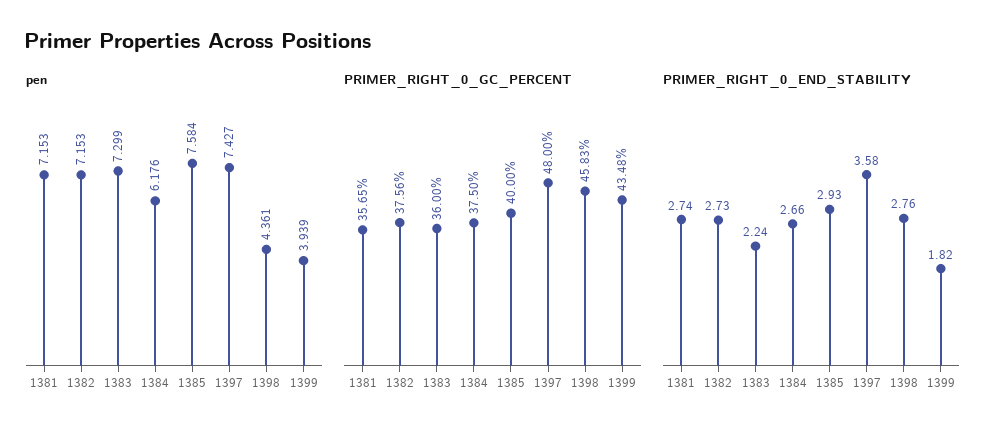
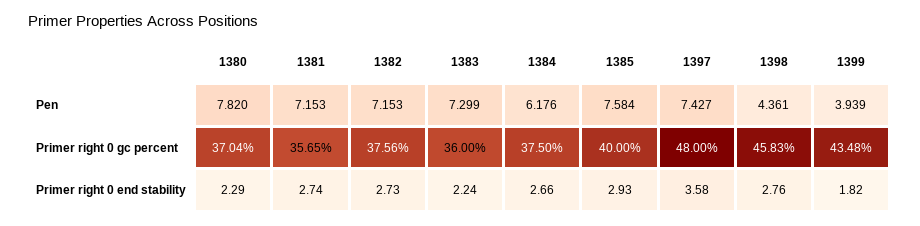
  {
    "pen": {
      "1381": 7.153,
      "1382": 7.153,
      "1383": 7.299,
      "1384": 6.176,
      "1385": 7.584,
      "1397": 7.427,
      "1398": 4.361,
-     "1399": 3.939
+     "1399": 3.939,
+     "1380": 7.82
    },
    "PRIMER_RIGHT_0_GC_PERCENT": {
      "1381": 35.65,
      "1382": 37.56,
      "1383": 36,
      "1384": 37.5,
      "1385": 40,
      "1397": 48,
      "1398": 45.83,
-     "1399": 43.48
+     "1399": 43.48,
+     "1380": 37.04
    },
    "PRIMER_RIGHT_0_END_STABILITY": {
      "1381": 2.74,
      "1382": 2.73,
      "1383": 2.24,
      "1384": 2.66,
      "1385": 2.93,
      "1397": 3.58,
      "1398": 2.76,
-     "1399": 1.82
+     "1399": 1.82,
+     "1380": 2.29
    }
  }

